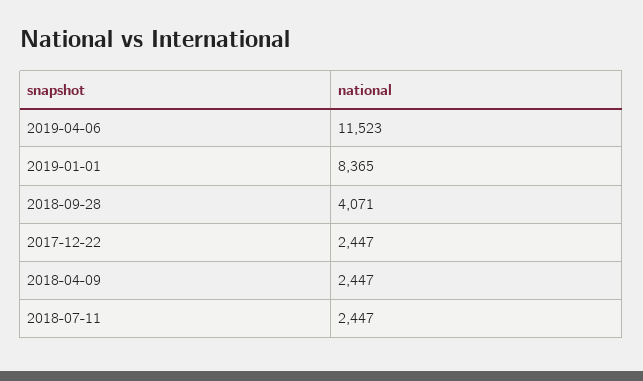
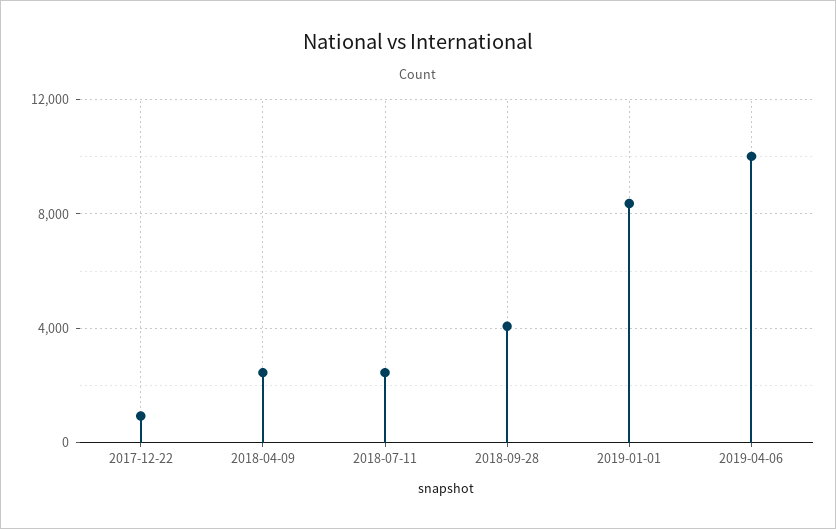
  {
-   "2019-04-06": 11523,
+   "2019-04-06": 10000,
    "2019-01-01": 8365,
    "2018-09-28": 4071,
-   "2017-12-22": 2447,
+   "2017-12-22": 1000,
    "2018-04-09": 2447,
    "2018-07-11": 2447
  }

